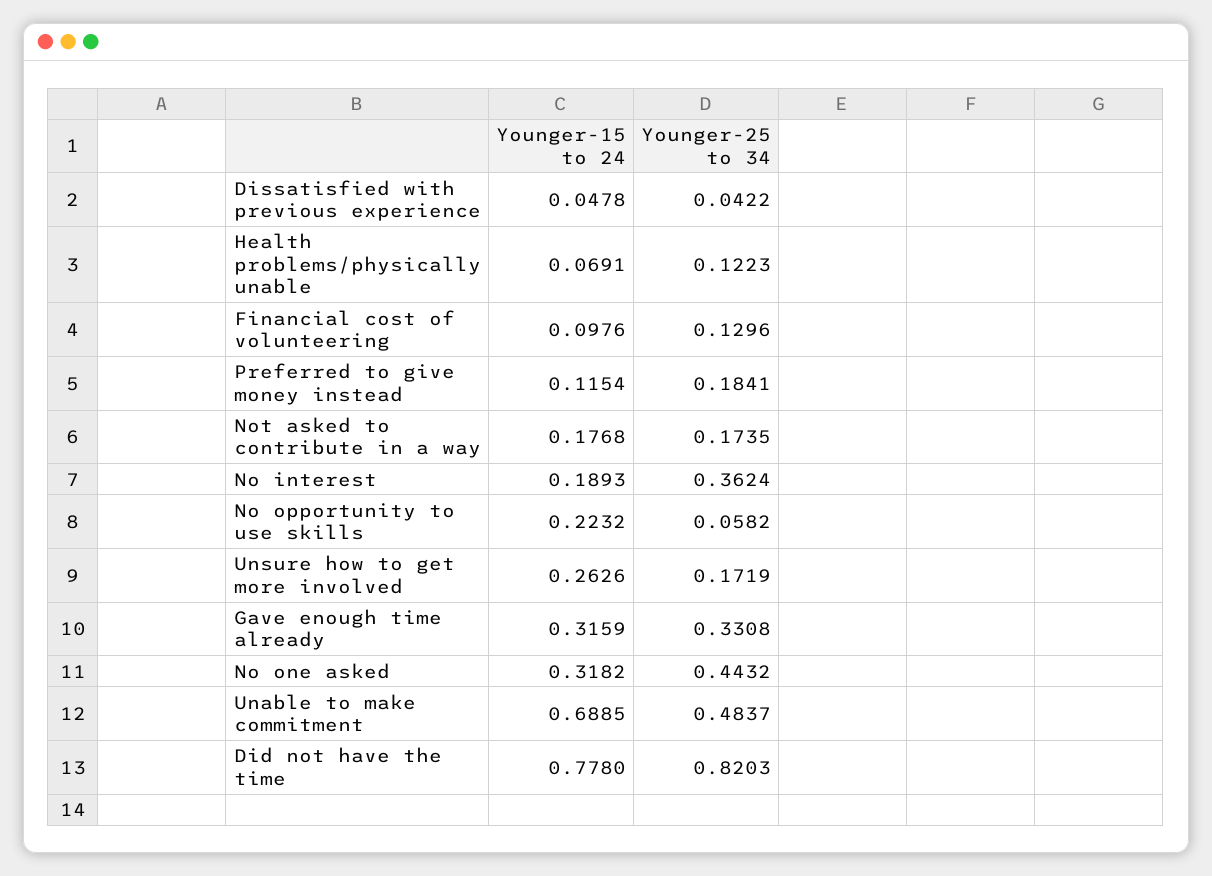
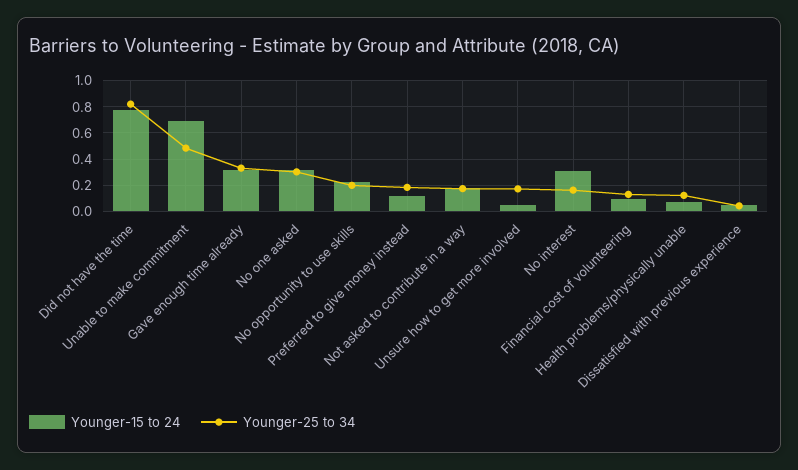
  {
    "Younger-15 to 24": {
      "Dissatisfied with previous experience": 0.0478,
      "Health problems/physically unable": 0.0691,
      "Financial cost of volunteering": 0.0976,
      "Preferred to give money instead": 0.1154,
      "Not asked to contribute in a way": 0.1768,
-     "No interest": 0.1893,
+     "No interest": 0.3,
      "No opportunity to use skills": 0.2232,
-     "Unsure how to get more involved": 0.2626,
+     "Unsure how to get more involved": 0.05,
      "Gave enough time already": 0.3159,
      "No one asked": 0.3182,
      "Unable to make commitment": 0.6885,
      "Did not have the time": 0.778
    },
    "Younger-25 to 34": {
      "Dissatisfied with previous experience": 0.0422,
      "Health problems/physically unable": 0.1223,
      "Financial cost of volunteering": 0.1296,
      "Preferred to give money instead": 0.1841,
      "Not asked to contribute in a way": 0.1735,
-     "No interest": 0.3624,
+     "No interest": 0.15,
-     "No opportunity to use skills": 0.0582,
+     "No opportunity to use skills": 0.2,
      "Unsure how to get more involved": 0.1719,
      "Gave enough time already": 0.3308,
-     "No one asked": 0.4432,
+     "No one asked": 0.3,
      "Unable to make commitment": 0.4837,
      "Did not have the time": 0.8203
    }
  }

